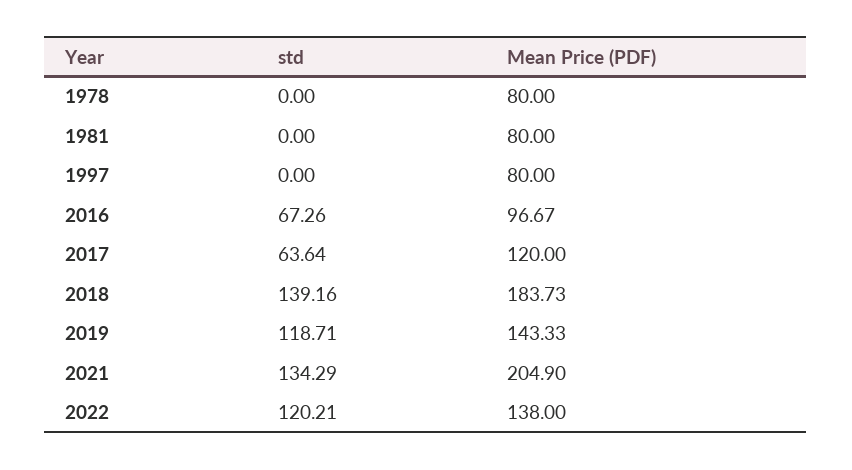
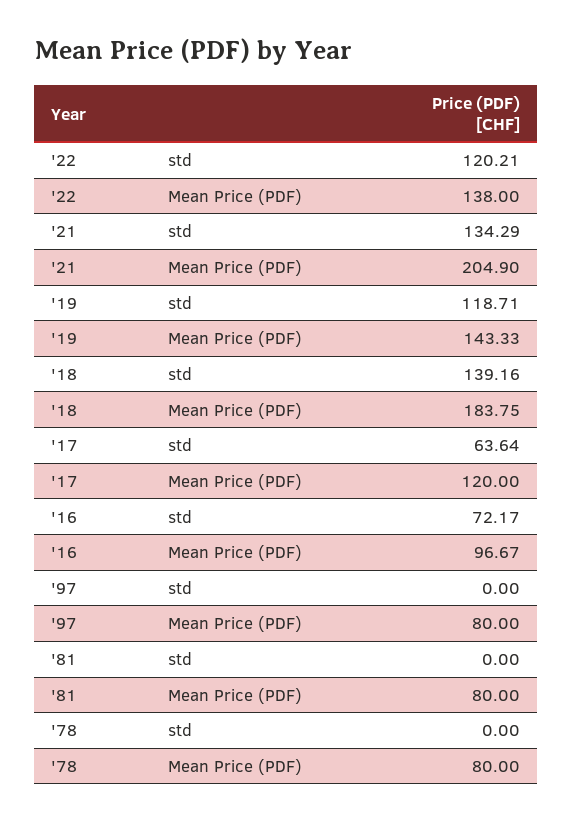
  {
    "std": {
      "1978": 0,
      "1981": 0,
      "1997": 0,
-     "2016": 67.26,
+     "2016": 72.17,
      "2017": 63.64,
      "2018": 139.16,
      "2019": 118.71,
      "2021": 134.29,
      "2022": 120.21
    },
    "Mean Price (PDF)": {
      "1978": 80,
      "1981": 80,
      "1997": 80,
      "2016": 96.67,
      "2017": 120,
-     "2018": 183.73,
+     "2018": 183.75,
      "2019": 143.33,
      "2021": 204.9,
      "2022": 138
    }
  }

